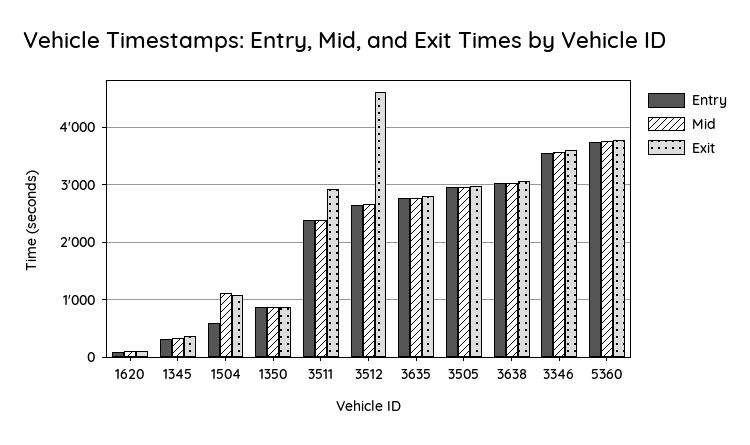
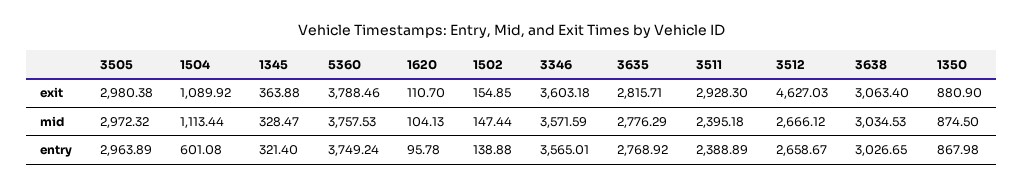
  {
    "Entry": {
      "1620": 95.78,
      "1345": 321.4,
      "1504": 601.08,
      "1350": 867.98,
      "3511": 2388.89,
      "3512": 2658.67,
      "3635": 2768.92,
      "3505": 2963.89,
      "3638": 3026.65,
      "3346": 3565.01,
-     "5360": 3749.24
+     "5360": 3749.24,
+     "1502": 138.88
    },
    "Mid": {
      "1620": 104.13,
      "1345": 328.47,
      "1504": 1113.44,
      "1350": 874.5,
      "3511": 2395.18,
      "3512": 2666.12,
      "3635": 2776.29,
      "3505": 2972.32,
      "3638": 3034.53,
      "3346": 3571.59,
-     "5360": 3757.53
+     "5360": 3757.53,
+     "1502": 147.44
    },
    "Exit": {
      "1620": 110.7,
      "1345": 363.88,
      "1504": 1089.92,
      "1350": 880.9,
      "3511": 2928.3,
      "3512": 4627.03,
      "3635": 2815.71,
      "3505": 2980.38,
      "3638": 3063.4,
      "3346": 3603.18,
-     "5360": 3788.46
+     "5360": 3788.46,
+     "1502": 154.85
    }
  }

